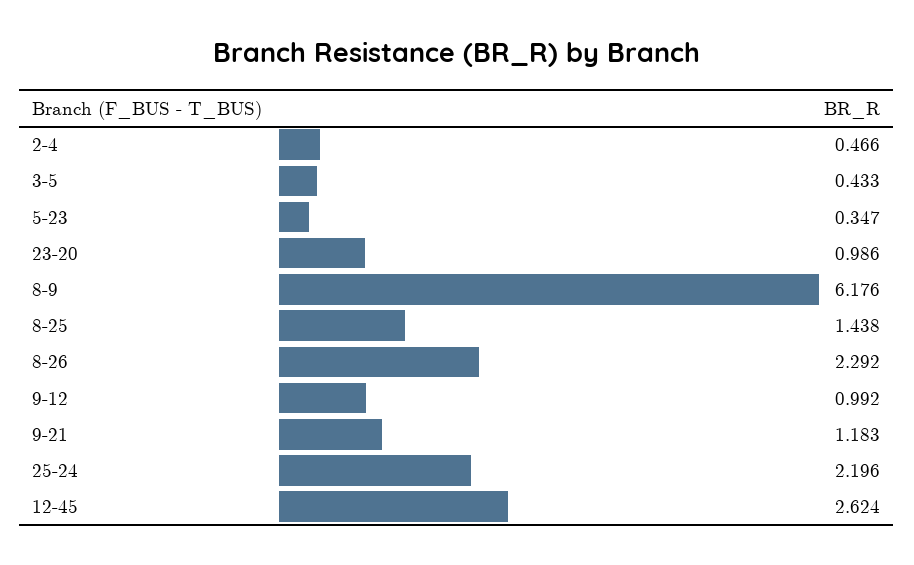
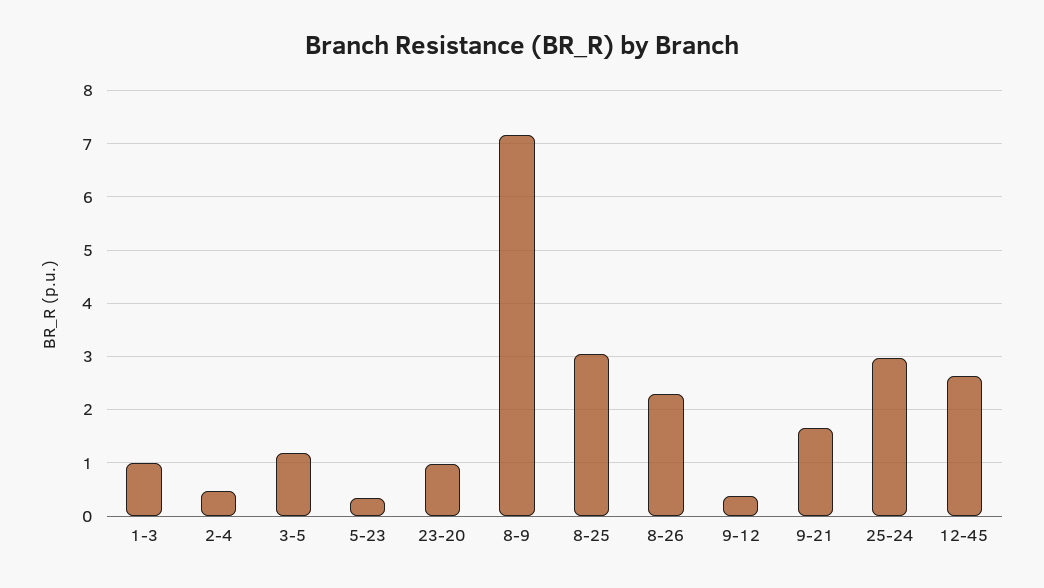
  {
    "2-4": 0.466,
-   "3-5": 0.433,
+   "3-5": 1.2,
    "5-23": 0.347,
    "23-20": 0.986,
-   "8-9": 6.176,
+   "8-9": 7.2,
-   "8-25": 1.438,
+   "8-25": 3,
    "8-26": 2.292,
-   "9-12": 0.992,
+   "9-12": 0.4,
-   "9-21": 1.183,
+   "9-21": 1.6,
-   "25-24": 2.196,
+   "25-24": 3,
-   "12-45": 2.624
+   "12-45": 2.624,
+   "1-3": 1
  }

